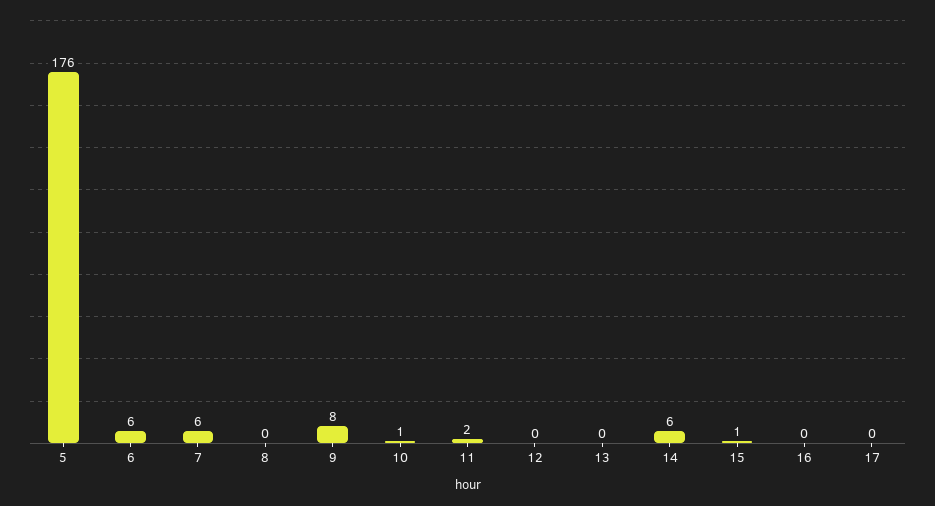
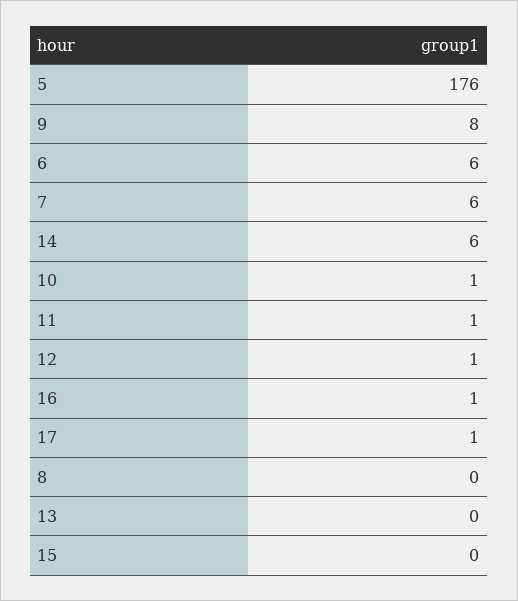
  {
    "5": 176,
    "6": 6,
    "7": 6,
    "8": 0,
    "9": 8,
    "10": 1,
-   "11": 2,
+   "11": 1,
-   "12": 0,
+   "12": 1,
    "13": 0,
    "14": 6,
-   "15": 1,
+   "15": 0,
-   "16": 0,
+   "16": 1,
-   "17": 0
+   "17": 1
  }

